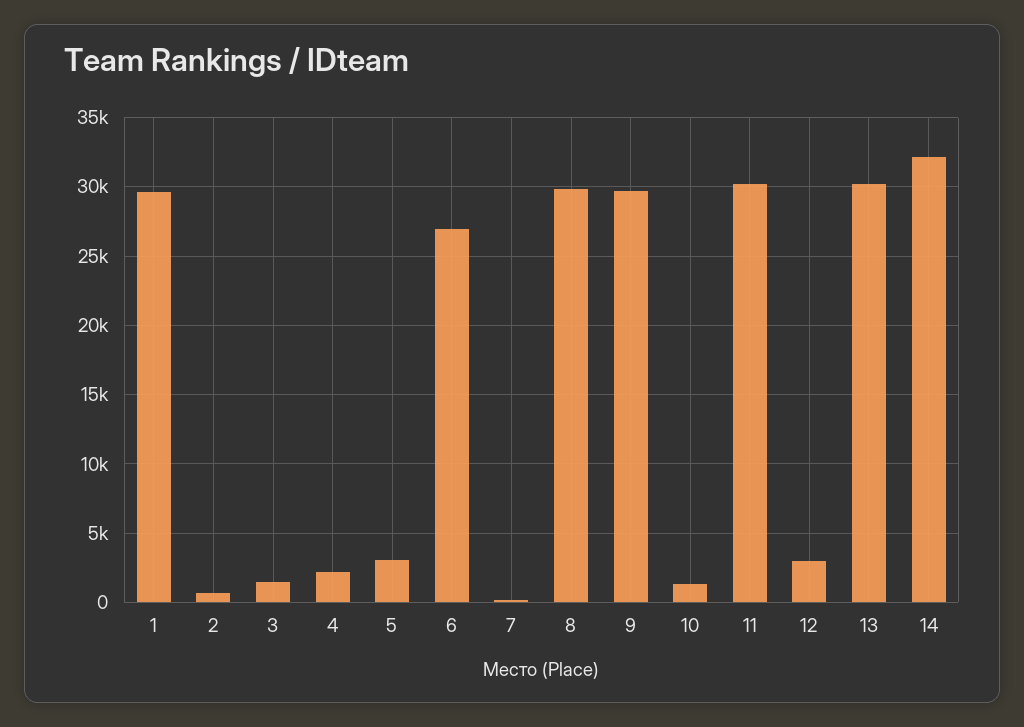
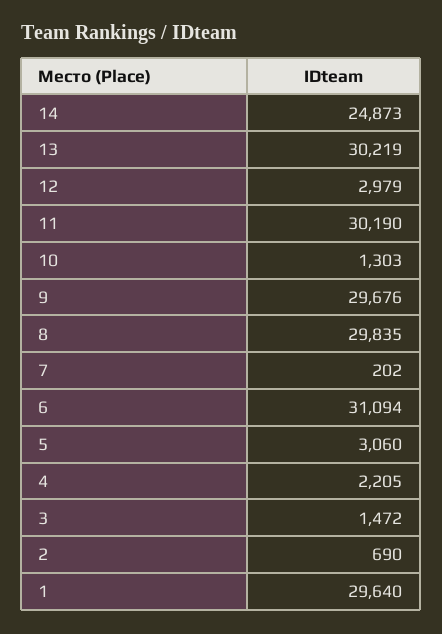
  {
    "1": 29640,
    "2": 690,
    "3": 1472,
    "4": 2205,
    "5": 3060,
-   "6": 27000,
+   "6": 31094,
    "7": 202,
    "8": 29835,
    "9": 29676,
    "10": 1303,
    "11": 30190,
    "12": 2979,
    "13": 30219,
-   "14": 32000
+   "14": 24873
  }

